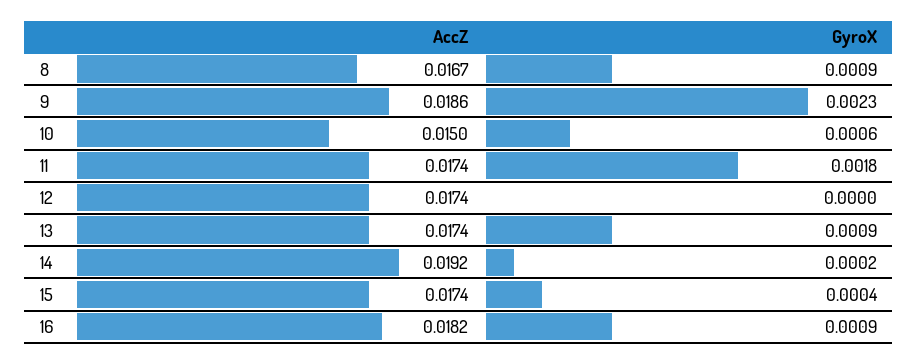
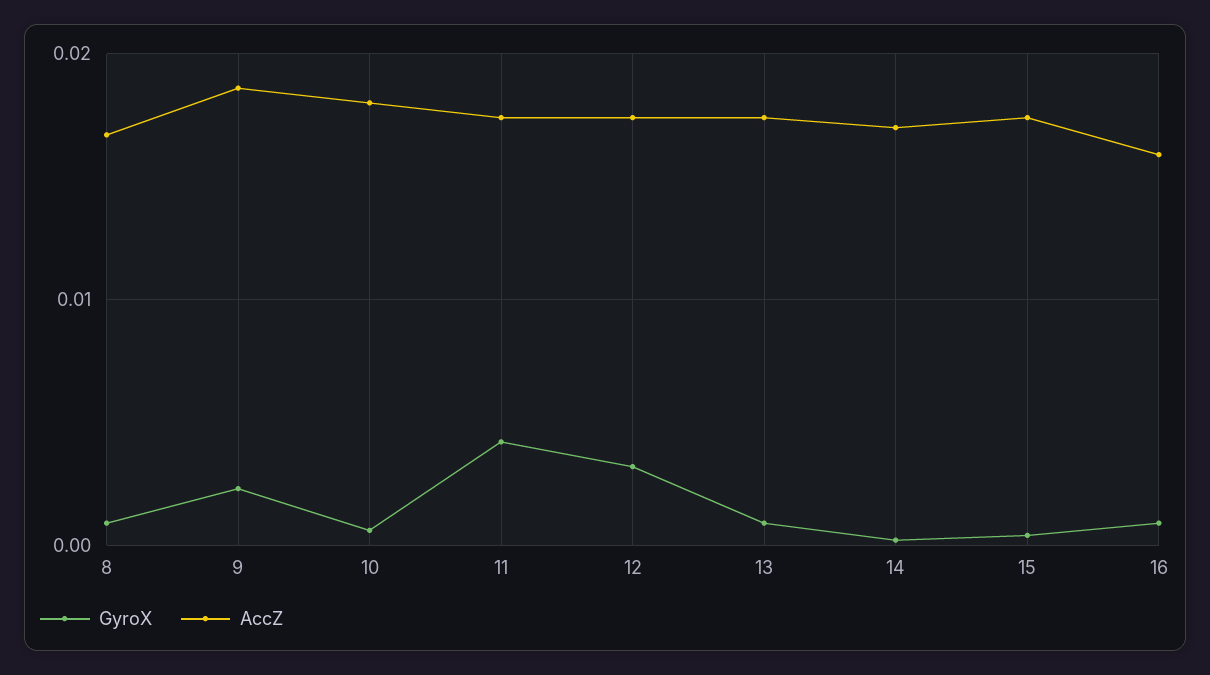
  {
    "AccZ": {
      "8": 0.0167,
      "9": 0.0186,
-     "10": 0.015,
+     "10": 0.018,
      "11": 0.0174,
      "12": 0.0174,
      "13": 0.0174,
-     "14": 0.0192,
+     "14": 0.017,
      "15": 0.0174,
-     "16": 0.0182
+     "16": 0.016
    },
    "GyroX": {
      "8": 0.0009,
      "9": 0.0023,
      "10": 0.0006,
-     "11": 0.0018,
+     "11": 0.004,
-     "12": 0,
+     "12": 0.003,
      "13": 0.0009,
      "14": 0.0002,
      "15": 0.0004,
      "16": 0.0009
    }
  }

